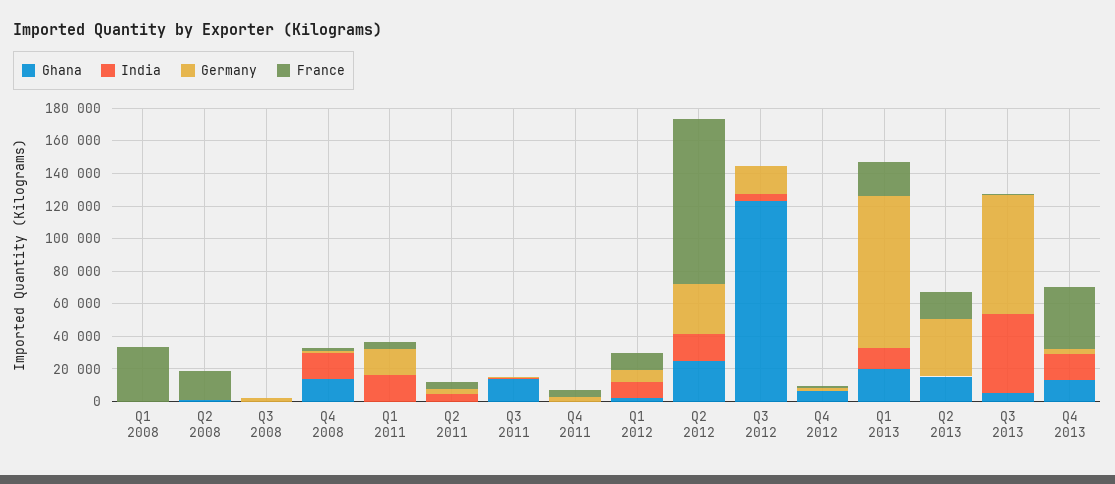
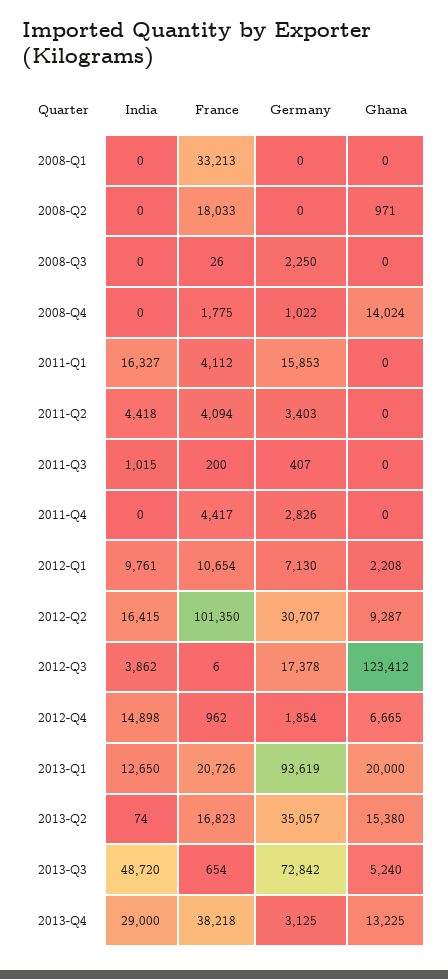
  {
    "Ghana": {
      "Q1 2008": 0,
      "Q2 2008": 971,
      "Q3 2008": 0,
      "Q4 2008": 14024,
      "Q1 2011": 0,
      "Q2 2011": 0,
-     "Q3 2011": 15000,
+     "Q3 2011": 0,
      "Q4 2011": 0,
      "Q1 2012": 2208,
-     "Q2 2012": 25000,
+     "Q2 2012": 9287,
      "Q3 2012": 123412,
      "Q4 2012": 6665,
      "Q1 2013": 20000,
      "Q2 2013": 15380,
      "Q3 2013": 5240,
      "Q4 2013": 13225
    },
    "India": {
      "Q1 2008": 0,
      "Q2 2008": 0,
      "Q3 2008": 0,
-     "Q4 2008": 15000,
+     "Q4 2008": 0,
      "Q1 2011": 16327,
      "Q2 2011": 4418,
      "Q3 2011": 1015,
      "Q4 2011": 0,
      "Q1 2012": 9761,
      "Q2 2012": 16415,
      "Q3 2012": 3862,
-     "Q4 2012": 0,
+     "Q4 2012": 14898,
      "Q1 2013": 12650,
      "Q2 2013": 74,
      "Q3 2013": 48720,
-     "Q4 2013": 15000
+     "Q4 2013": 29000
    },
    "Germany": {
      "Q1 2008": 0,
      "Q2 2008": 0,
      "Q3 2008": 2250,
      "Q4 2008": 1022,
      "Q1 2011": 15853,
      "Q2 2011": 3403,
      "Q3 2011": 407,
      "Q4 2011": 2826,
      "Q1 2012": 7130,
      "Q2 2012": 30707,
      "Q3 2012": 17378,
      "Q4 2012": 1854,
      "Q1 2013": 93619,
      "Q2 2013": 35057,
      "Q3 2013": 72842,
      "Q4 2013": 3125
    },
    "France": {
      "Q1 2008": 33213,
      "Q2 2008": 18033,
      "Q3 2008": 26,
      "Q4 2008": 1775,
      "Q1 2011": 4112,
      "Q2 2011": 4094,
      "Q3 2011": 200,
      "Q4 2011": 4417,
      "Q1 2012": 10654,
      "Q2 2012": 101350,
      "Q3 2012": 6,
      "Q4 2012": 962,
      "Q1 2013": 20726,
      "Q2 2013": 16823,
      "Q3 2013": 654,
      "Q4 2013": 38218
    }
  }

